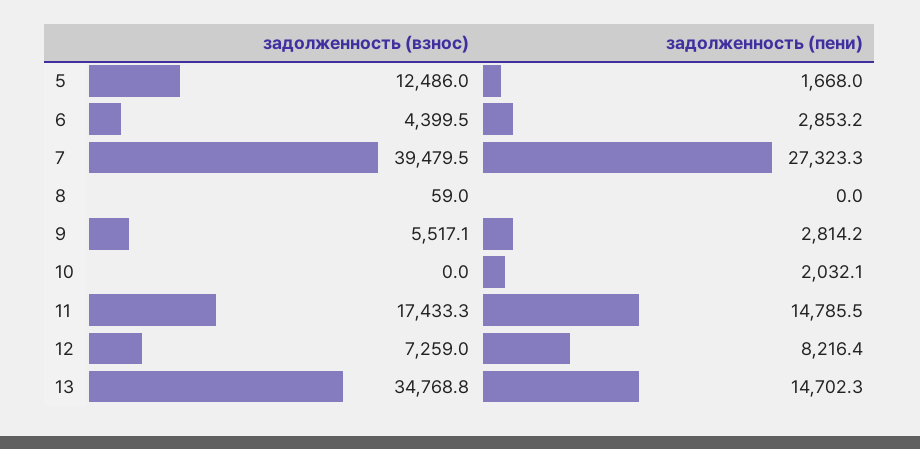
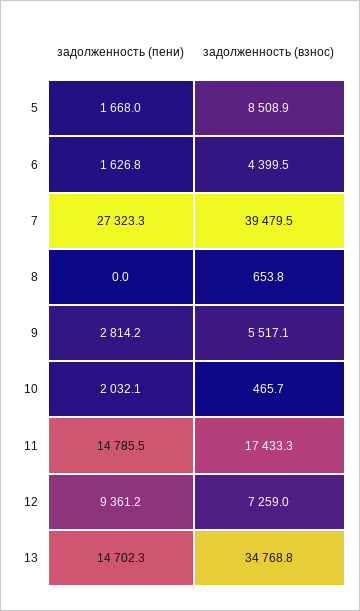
  {
    "задолженность (взнос)": {
-     "5": 12486,
+     "5": 8508.9,
      "6": 4399.5,
      "7": 39479.5,
-     "8": 59,
+     "8": 653.8,
      "9": 5517.1,
-     "10": 0,
+     "10": 465.7,
      "11": 17433.3,
      "12": 7259,
      "13": 34768.8
    },
    "задолженность (пени)": {
      "5": 1668,
-     "6": 2853.2,
+     "6": 1626.8,
      "7": 27323.3,
      "8": 0,
      "9": 2814.2,
      "10": 2032.1,
      "11": 14785.5,
-     "12": 8216.4,
+     "12": 9361.2,
      "13": 14702.3
    }
  }

